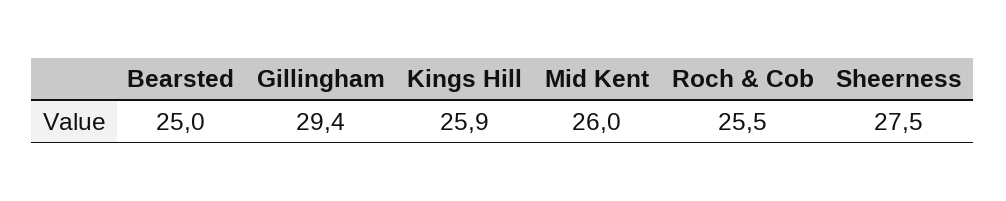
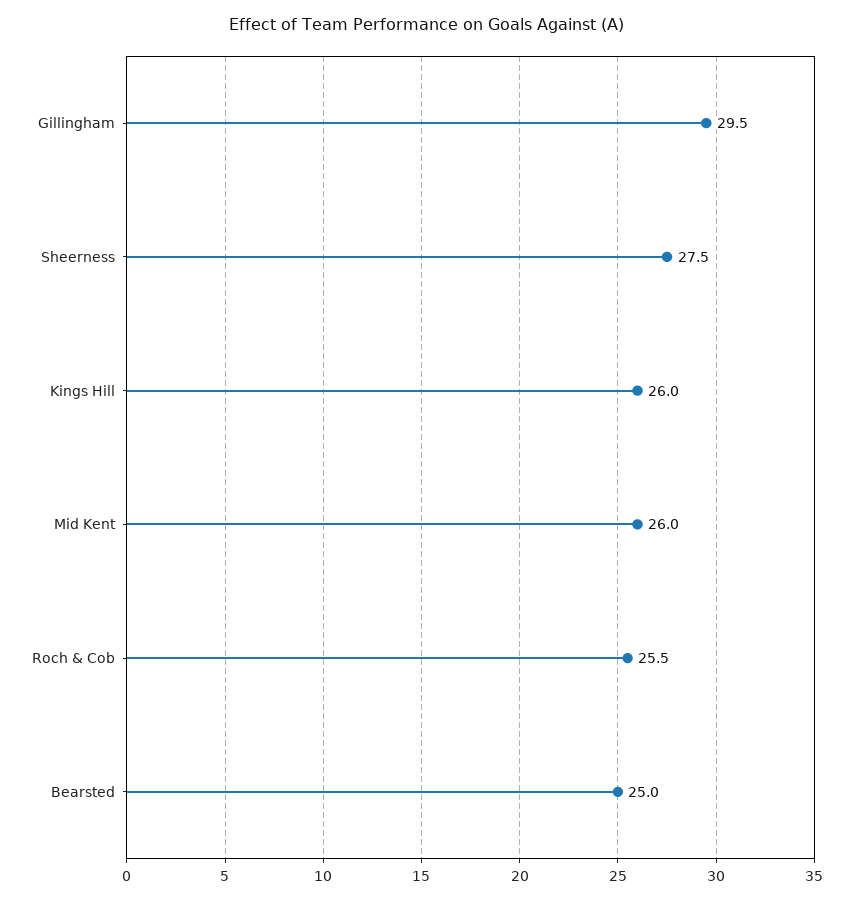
  {
    "Bearsted": 25,
-   "Gillingham": 29.4,
+   "Gillingham": 29.5,
-   "Kings Hill": 25.9,
+   "Kings Hill": 26,
    "Mid Kent": 26,
    "Roch & Cob": 25.5,
    "Sheerness": 27.5
  }

